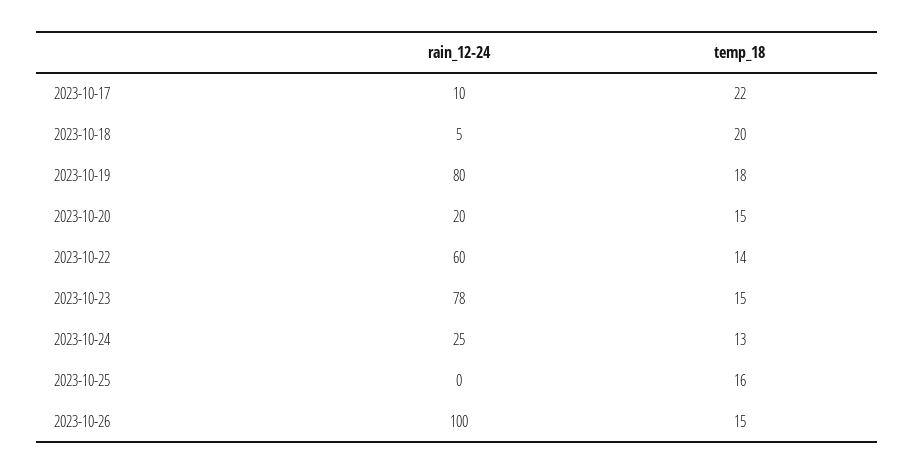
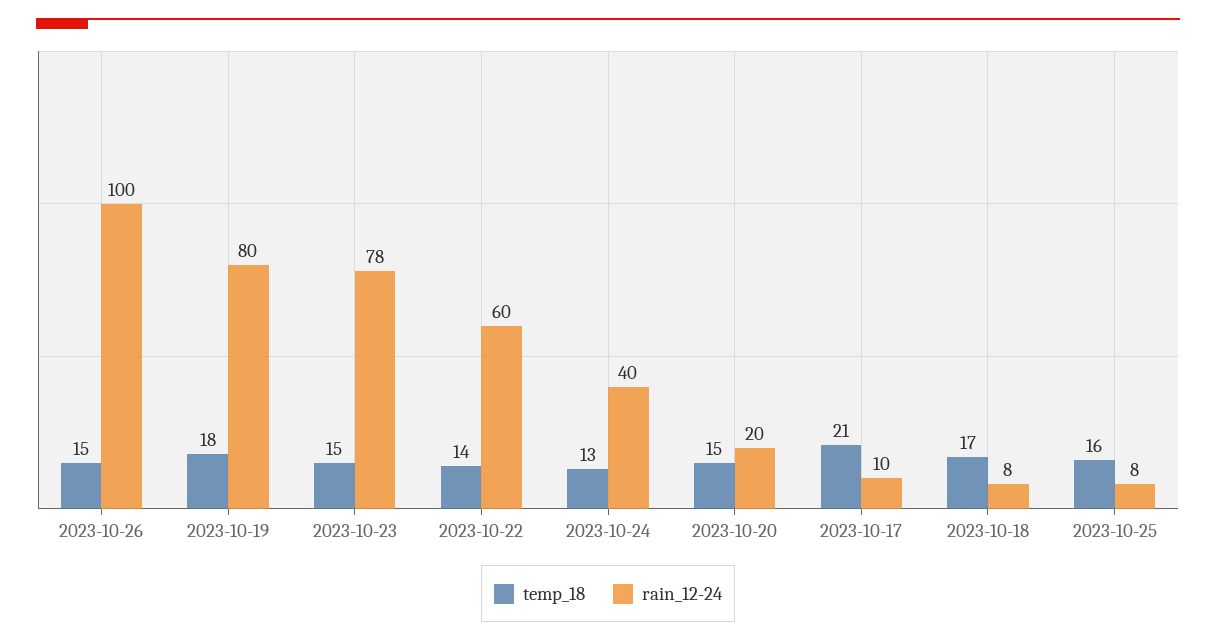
  {
    "rain_12-24": {
      "2023-10-17": 10,
-     "2023-10-18": 5,
+     "2023-10-18": 8,
      "2023-10-19": 80,
      "2023-10-20": 20,
      "2023-10-22": 60,
      "2023-10-23": 78,
-     "2023-10-24": 25,
+     "2023-10-24": 40,
-     "2023-10-25": 0,
+     "2023-10-25": 8,
      "2023-10-26": 100
    },
    "temp_18": {
-     "2023-10-17": 22,
+     "2023-10-17": 21,
-     "2023-10-18": 20,
+     "2023-10-18": 17,
      "2023-10-19": 18,
      "2023-10-20": 15,
      "2023-10-22": 14,
      "2023-10-23": 15,
      "2023-10-24": 13,
      "2023-10-25": 16,
      "2023-10-26": 15
    }
  }

